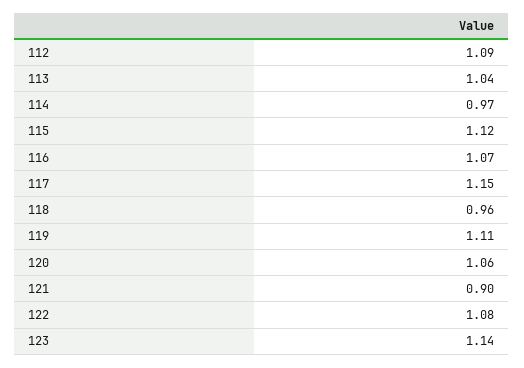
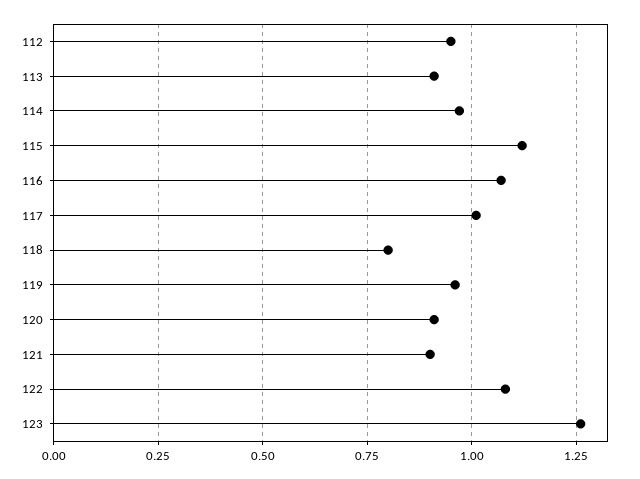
  {
-   "112": 1.09,
+   "112": 0.95,
-   "113": 1.04,
+   "113": 0.9,
    "114": 0.97,
    "115": 1.12,
    "116": 1.07,
-   "117": 1.15,
+   "117": 1,
-   "118": 0.96,
+   "118": 0.8,
-   "119": 1.11,
+   "119": 0.95,
-   "120": 1.06,
+   "120": 0.9,
    "121": 0.9,
    "122": 1.08,
-   "123": 1.14
+   "123": 1.25
  }

